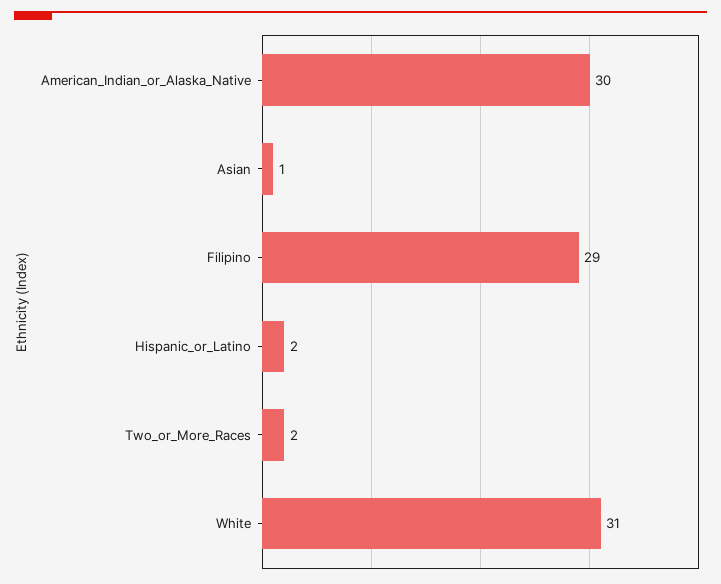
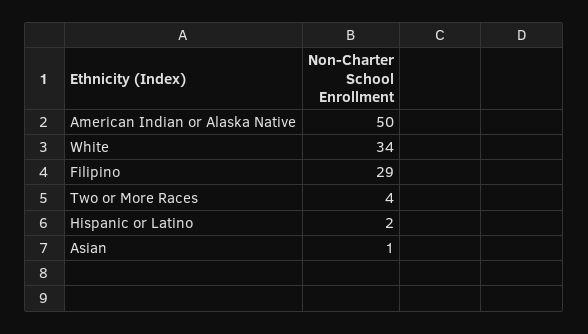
  {
-   "American_Indian_or_Alaska_Native": 30,
+   "American_Indian_or_Alaska_Native": 50,
    "Asian": 1,
    "Filipino": 29,
    "Hispanic_or_Latino": 2,
-   "Two_or_More_Races": 2,
+   "Two_or_More_Races": 4,
-   "White": 31
+   "White": 34
  }

